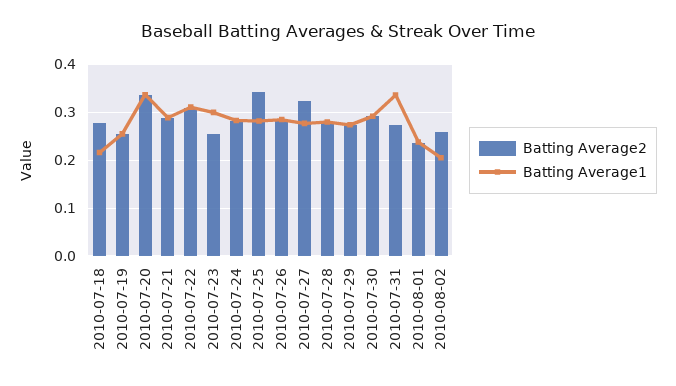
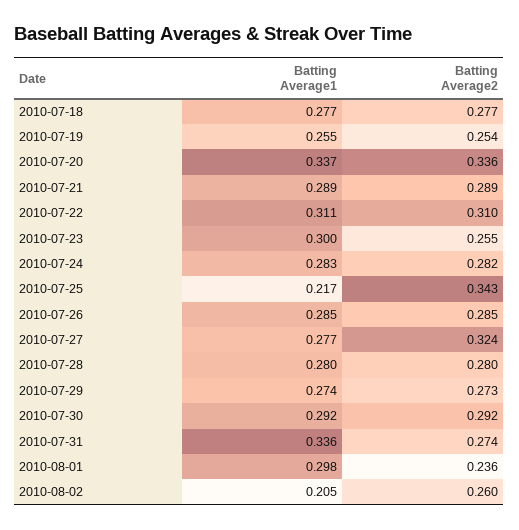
  {
    "Batting Average2": {
      "2010-07-18": 0.277,
      "2010-07-19": 0.254,
      "2010-07-20": 0.336,
      "2010-07-21": 0.289,
      "2010-07-22": 0.31,
      "2010-07-23": 0.255,
      "2010-07-24": 0.282,
      "2010-07-25": 0.343,
      "2010-07-26": 0.285,
      "2010-07-27": 0.324,
      "2010-07-28": 0.28,
      "2010-07-29": 0.273,
      "2010-07-30": 0.292,
      "2010-07-31": 0.274,
      "2010-08-01": 0.236,
      "2010-08-02": 0.26
    },
    "Batting Average1": {
-     "2010-07-18": 0.22,
+     "2010-07-18": 0.277,
      "2010-07-19": 0.255,
      "2010-07-20": 0.337,
      "2010-07-21": 0.289,
      "2010-07-22": 0.311,
      "2010-07-23": 0.3,
      "2010-07-24": 0.283,
-     "2010-07-25": 0.28,
+     "2010-07-25": 0.217,
      "2010-07-26": 0.285,
      "2010-07-27": 0.277,
      "2010-07-28": 0.28,
      "2010-07-29": 0.274,
      "2010-07-30": 0.292,
      "2010-07-31": 0.336,
-     "2010-08-01": 0.24,
+     "2010-08-01": 0.298,
      "2010-08-02": 0.205
    }
  }

